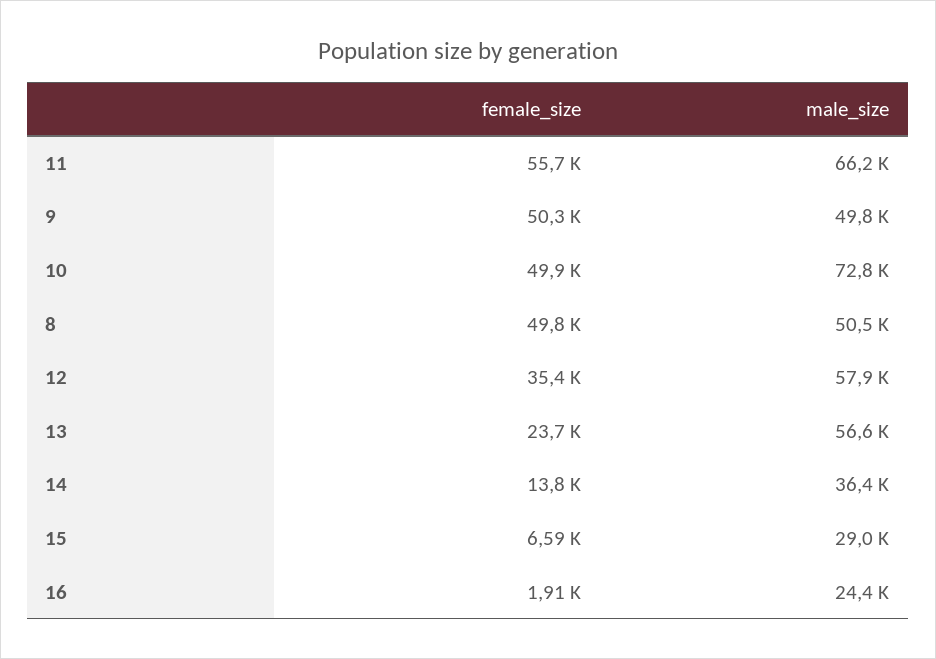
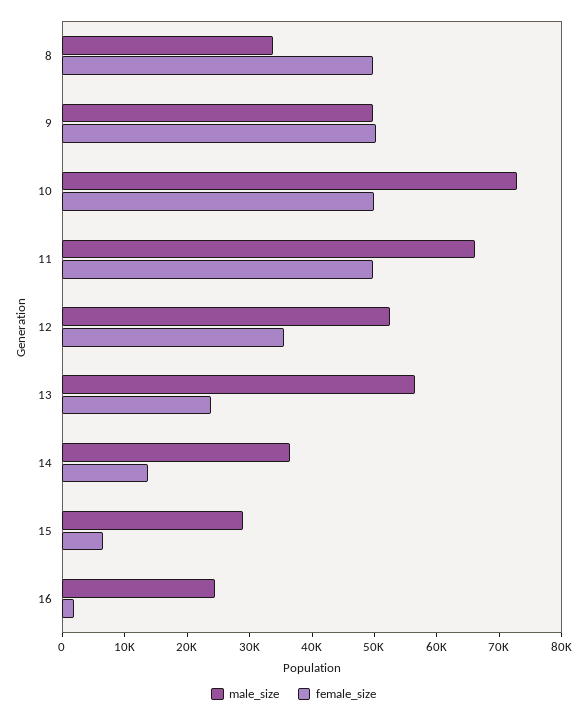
  {
    "female_size": {
-     "11": 55700,
+     "11": 50000,
      "9": 50300,
      "10": 49900,
      "8": 49800,
      "12": 35400,
      "13": 23700,
      "14": 13800,
      "15": 6590,
      "16": 1910
    },
    "male_size": {
      "11": 66200,
      "9": 49800,
      "10": 72800,
-     "8": 50500,
+     "8": 34000,
-     "12": 57900,
+     "12": 52000,
      "13": 56600,
      "14": 36400,
      "15": 29000,
      "16": 24400
    }
  }

